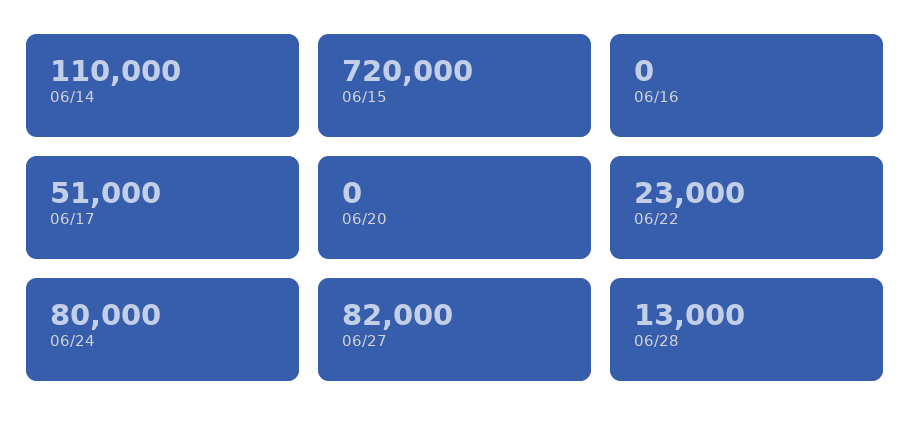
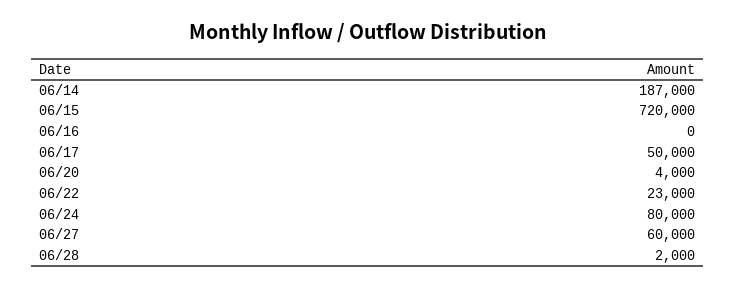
  {
-   "06/14": 110000,
+   "06/14": 187000,
    "06/15": 720000,
    "06/16": 0,
-   "06/17": 51000,
+   "06/17": 50000,
-   "06/20": 0,
+   "06/20": 4000,
    "06/22": 23000,
    "06/24": 80000,
-   "06/27": 82000,
+   "06/27": 60000,
-   "06/28": 13000
+   "06/28": 2000
  }

